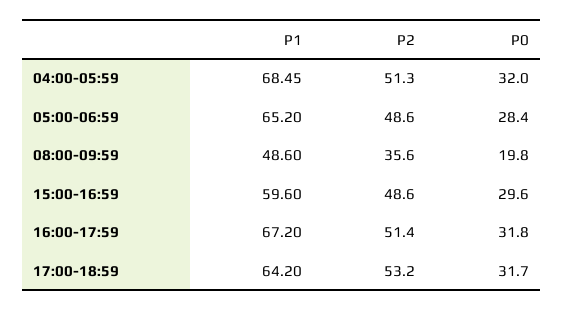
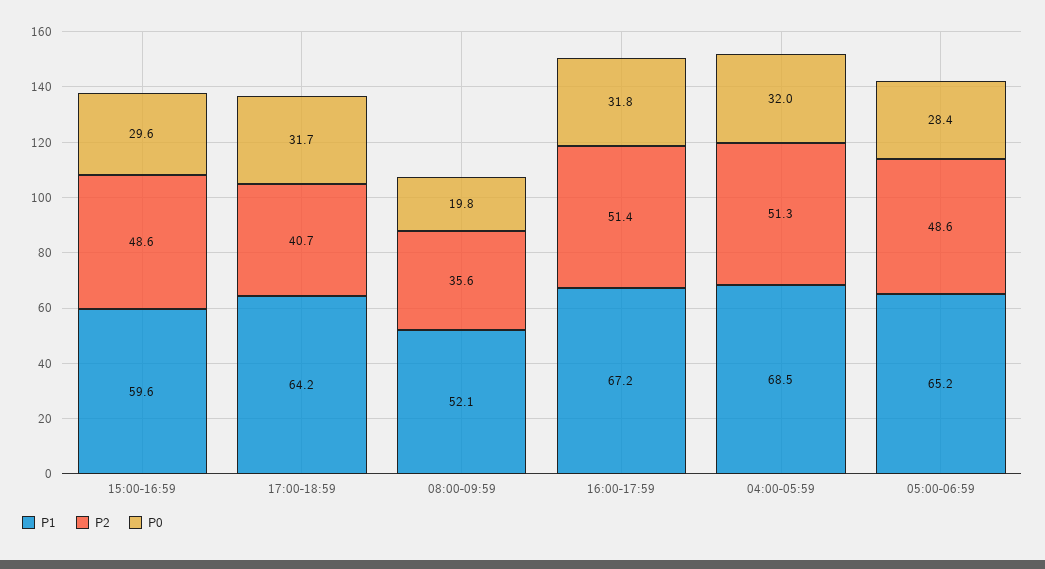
  {
    "P1": {
      "04:00-05:59": 68.45,
      "05:00-06:59": 65.2,
-     "08:00-09:59": 48.6,
+     "08:00-09:59": 52.1,
      "15:00-16:59": 59.6,
      "16:00-17:59": 67.2,
      "17:00-18:59": 64.2
    },
    "P2": {
      "04:00-05:59": 51.3,
      "05:00-06:59": 48.6,
      "08:00-09:59": 35.6,
      "15:00-16:59": 48.6,
      "16:00-17:59": 51.4,
-     "17:00-18:59": 53.2
+     "17:00-18:59": 40.7
    },
    "P0": {
      "04:00-05:59": 32,
      "05:00-06:59": 28.4,
      "08:00-09:59": 19.8,
      "15:00-16:59": 29.6,
      "16:00-17:59": 31.8,
      "17:00-18:59": 31.7
    }
  }

